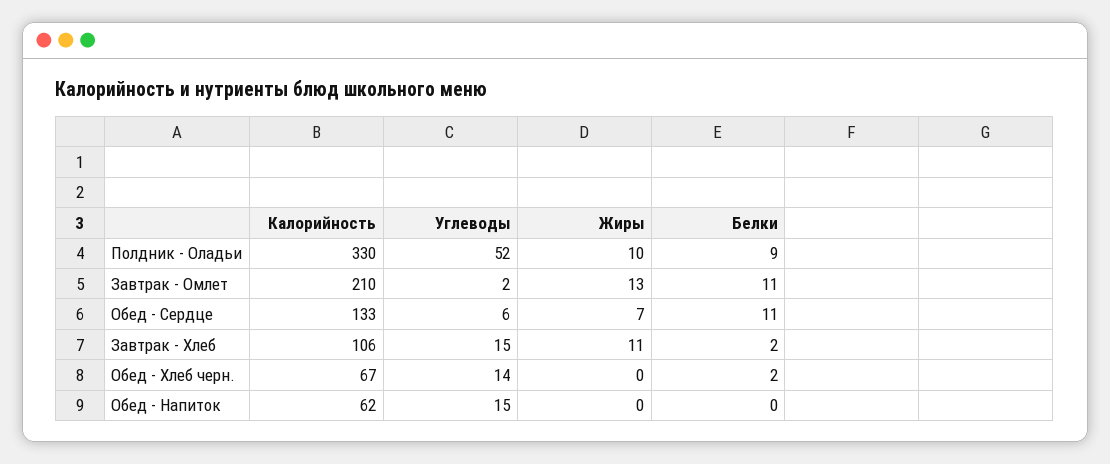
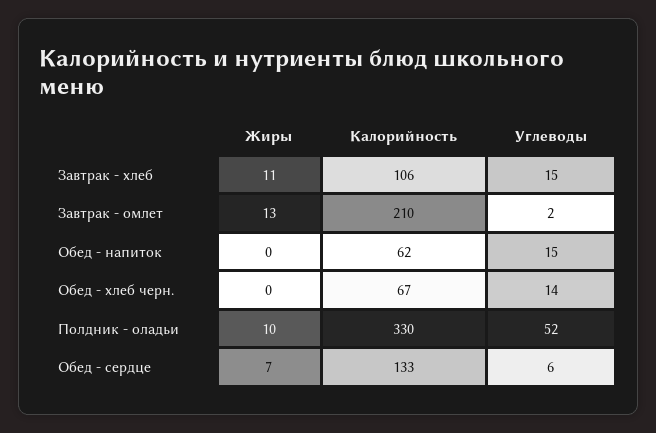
  {
    "Калорийность": {
      "Полдник - Оладьи": 330,
      "Завтрак - Омлет": 210,
      "Обед - Сердце": 133,
      "Завтрак - Хлеб": 106,
      "Обед - Хлеб черн.": 67,
      "Обед - Напиток": 62
    },
    "Углеводы": {
      "Полдник - Оладьи": 52,
      "Завтрак - Омлет": 2,
      "Обед - Сердце": 6,
      "Завтрак - Хлеб": 15,
      "Обед - Хлеб черн.": 14,
      "Обед - Напиток": 15
    },
    "Жиры": {
      "Полдник - Оладьи": 10,
      "Завтрак - Омлет": 13,
      "Обед - Сердце": 7,
      "Завтрак - Хлеб": 11,
      "Обед - Хлеб черн.": 0,
      "Обед - Напиток": 0
-   },
+   }
-   "Белки": {
-     "Полдник - Оладьи": 9,
-     "Завтрак - Омлет": 11,
-     "Обед - Сердце": 11,
-     "Завтрак - Хлеб": 2,
-     "Обед - Хлеб черн.": 2,
-     "Обед - Напиток": 0
-   }
  }

